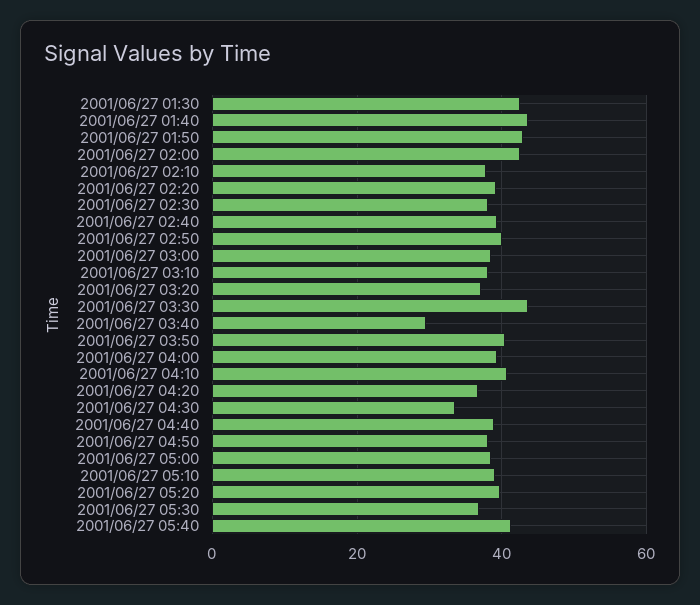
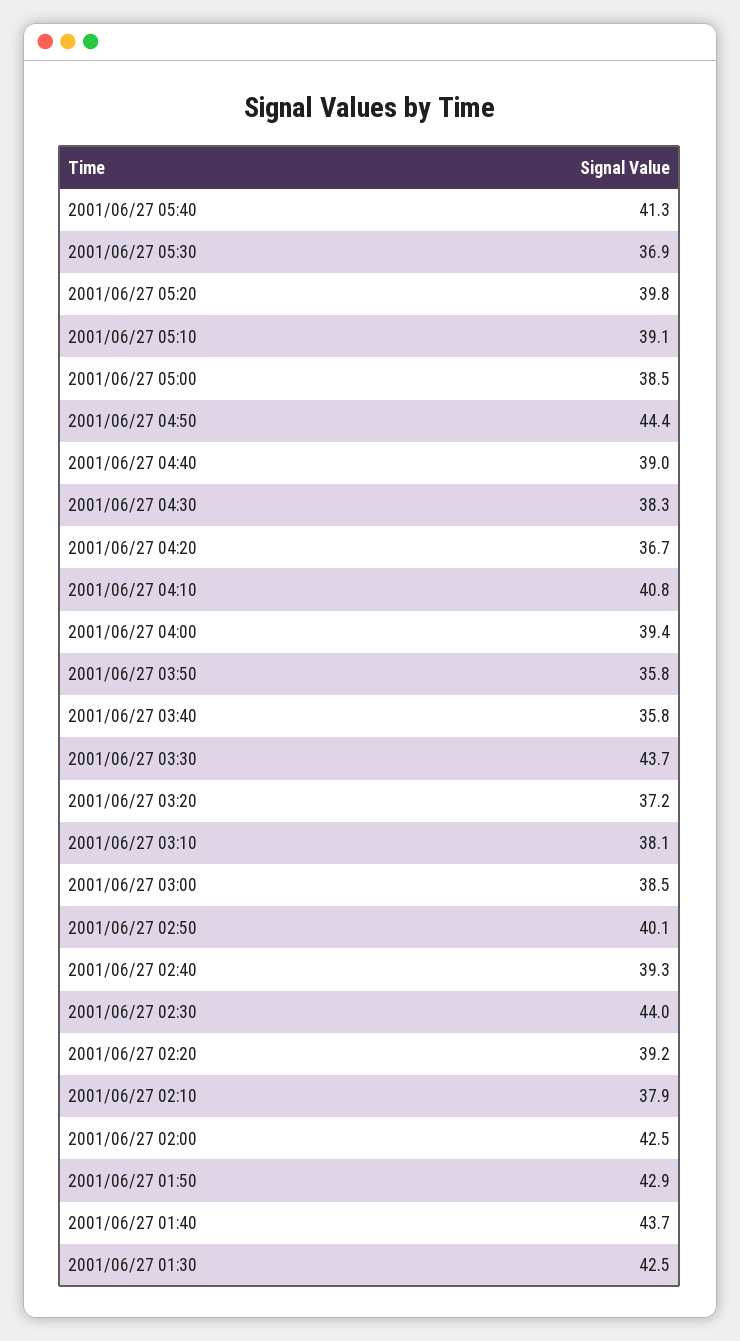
  {
    "2001/06/27 01:30": 42.5,
    "2001/06/27 01:40": 43.7,
    "2001/06/27 01:50": 42.9,
    "2001/06/27 02:00": 42.5,
    "2001/06/27 02:10": 37.9,
    "2001/06/27 02:20": 39.2,
-   "2001/06/27 02:30": 38,
+   "2001/06/27 02:30": 44,
    "2001/06/27 02:40": 39.3,
    "2001/06/27 02:50": 40.1,
    "2001/06/27 03:00": 38.5,
    "2001/06/27 03:10": 38.1,
    "2001/06/27 03:20": 37.2,
    "2001/06/27 03:30": 43.7,
-   "2001/06/27 03:40": 30,
+   "2001/06/27 03:40": 35.8,
-   "2001/06/27 03:50": 40,
+   "2001/06/27 03:50": 35.8,
    "2001/06/27 04:00": 39.4,
    "2001/06/27 04:10": 40.8,
    "2001/06/27 04:20": 36.7,
-   "2001/06/27 04:30": 34,
+   "2001/06/27 04:30": 38.3,
    "2001/06/27 04:40": 39,
-   "2001/06/27 04:50": 38,
+   "2001/06/27 04:50": 44.4,
    "2001/06/27 05:00": 38.5,
    "2001/06/27 05:10": 39.1,
    "2001/06/27 05:20": 39.8,
    "2001/06/27 05:30": 36.9,
    "2001/06/27 05:40": 41.3
  }

